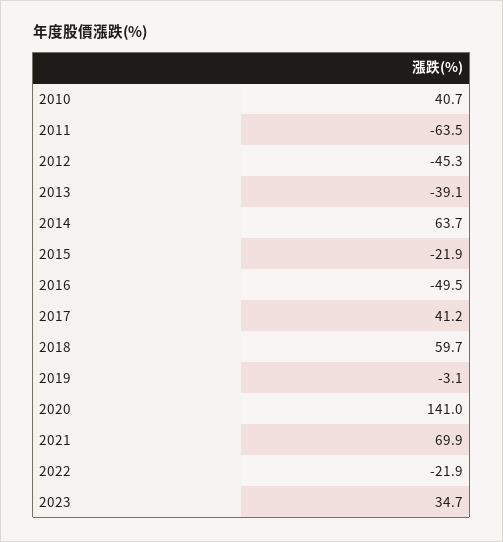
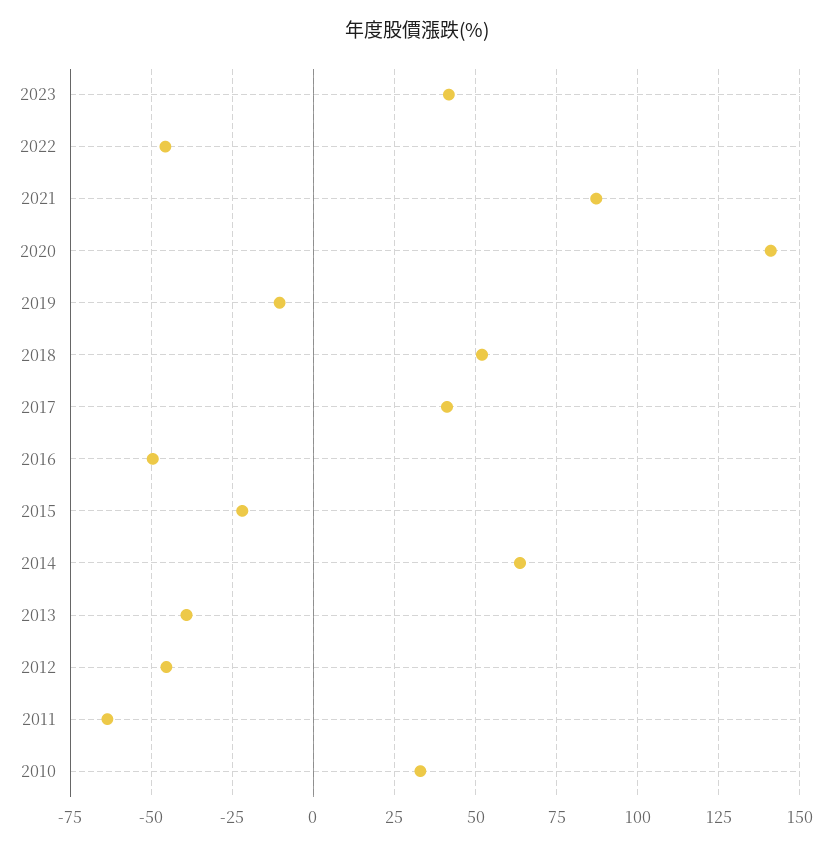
  {
-   "2010": 40.7,
+   "2010": 32.5,
    "2011": -63.5,
    "2012": -45.3,
    "2013": -39.1,
    "2014": 63.7,
    "2015": -21.9,
    "2016": -49.5,
    "2017": 41.2,
-   "2018": 59.7,
+   "2018": 52.5,
-   "2019": -3.1,
+   "2019": -10,
    "2020": 141,
-   "2021": 69.9,
+   "2021": 87.5,
-   "2022": -21.9,
+   "2022": -45,
-   "2023": 34.7
+   "2023": 42.5
  }

